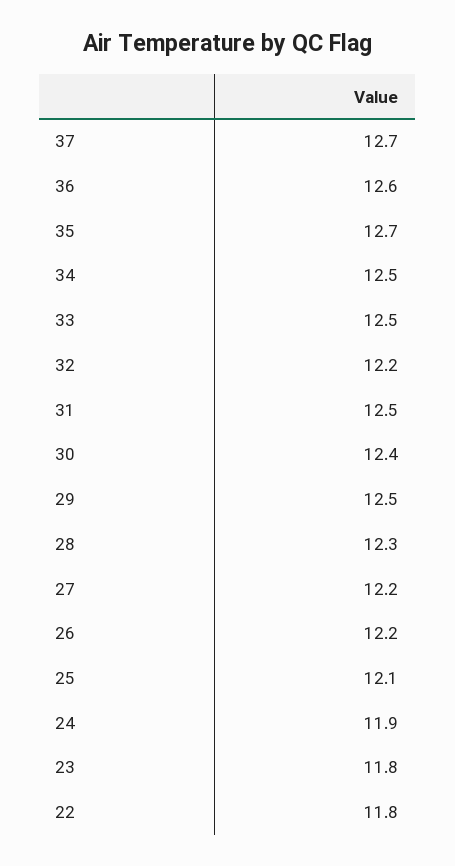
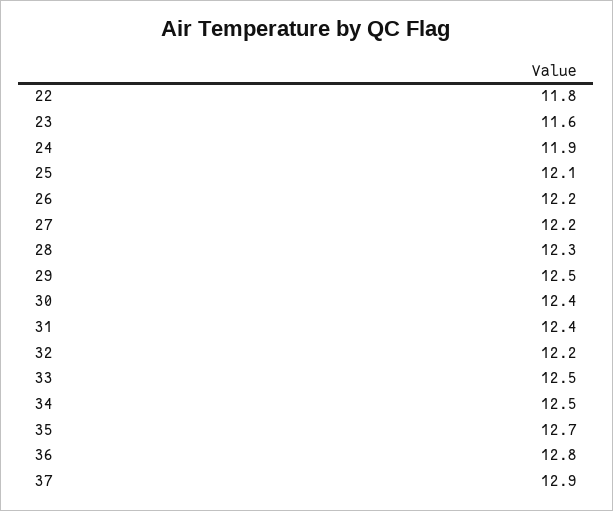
  {
-   "37": 12.7,
+   "37": 12.9,
-   "36": 12.6,
+   "36": 12.8,
    "35": 12.7,
    "34": 12.5,
    "33": 12.5,
    "32": 12.2,
-   "31": 12.5,
+   "31": 12.4,
    "30": 12.4,
    "29": 12.5,
    "28": 12.3,
    "27": 12.2,
    "26": 12.2,
    "25": 12.1,
    "24": 11.9,
-   "23": 11.8,
+   "23": 11.6,
    "22": 11.8
  }

